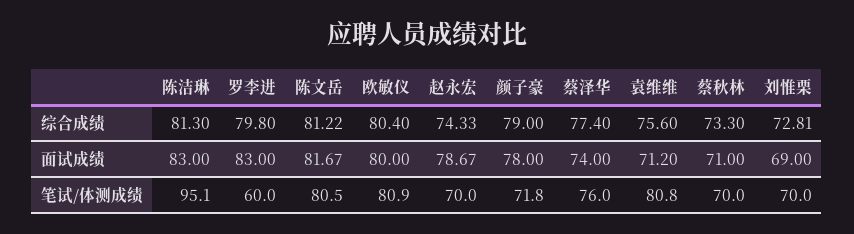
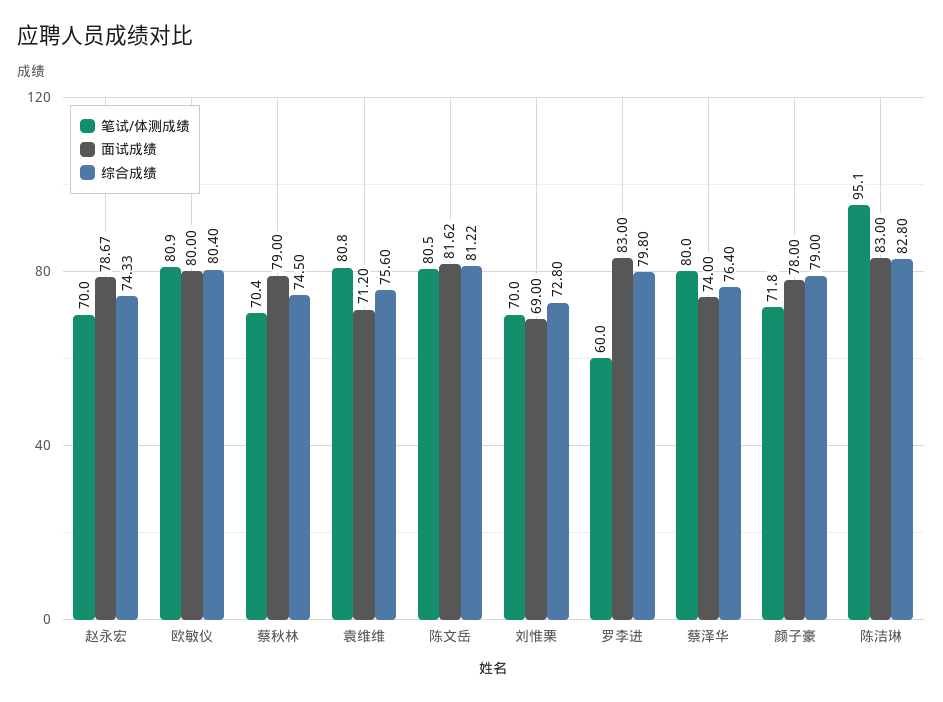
  {
    "综合成绩": {
-     "陈洁琳": 81.3,
+     "陈洁琳": 82.8,
      "罗李进": 79.8,
      "陈文岳": 81.22,
      "欧敏仪": 80.4,
      "赵永宏": 74.33,
      "颜子豪": 79,
-     "蔡泽华": 77.4,
+     "蔡泽华": 76.4,
      "袁维维": 75.6,
-     "蔡秋林": 73.3,
+     "蔡秋林": 74.5,
-     "刘惟栗": 72.81
+     "刘惟栗": 72.8
    },
    "面试成绩": {
      "陈洁琳": 83,
      "罗李进": 83,
-     "陈文岳": 81.67,
+     "陈文岳": 81.62,
      "欧敏仪": 80,
      "赵永宏": 78.67,
      "颜子豪": 78,
      "蔡泽华": 74,
      "袁维维": 71.2,
-     "蔡秋林": 71,
+     "蔡秋林": 79,
      "刘惟栗": 69
    },
    "笔试/体测成绩": {
      "陈洁琳": 95.1,
      "罗李进": 60,
      "陈文岳": 80.5,
      "欧敏仪": 80.9,
      "赵永宏": 70,
      "颜子豪": 71.8,
-     "蔡泽华": 76,
+     "蔡泽华": 80,
      "袁维维": 80.8,
-     "蔡秋林": 70,
+     "蔡秋林": 70.4,
      "刘惟栗": 70
    }
  }

